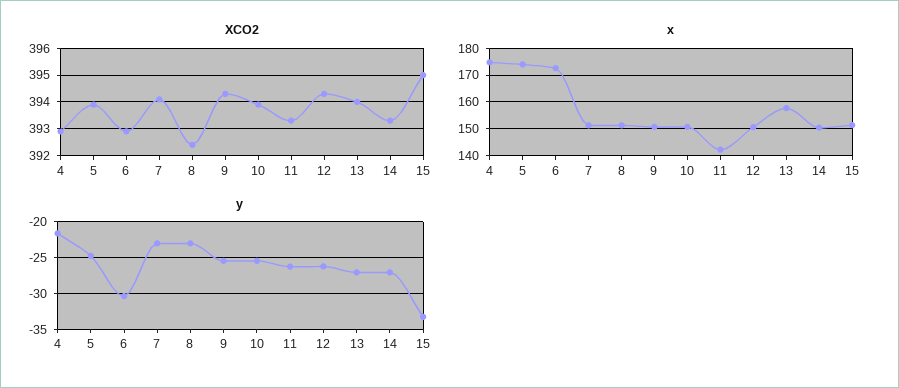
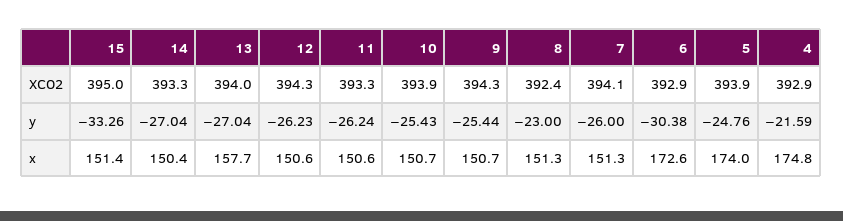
  {
    "XCO2": {
      "4": 392.9,
      "5": 393.9,
      "6": 392.9,
      "7": 394.1,
      "8": 392.4,
      "9": 394.3,
      "10": 393.9,
      "11": 393.3,
      "12": 394.3,
      "13": 394,
      "14": 393.3,
      "15": 395
    },
    "x": {
      "4": 174.8,
      "5": 174,
      "6": 172.6,
      "7": 151.3,
      "8": 151.3,
      "9": 150.7,
      "10": 150.7,
-     "11": 142.5,
+     "11": 150.6,
      "12": 150.6,
      "13": 157.7,
      "14": 150.4,
      "15": 151.4
    },
    "y": {
      "4": -21.59,
      "5": -24.76,
      "6": -30.38,
-     "7": -23,
+     "7": -26,
      "8": -23,
      "9": -25.44,
      "10": -25.43,
      "11": -26.24,
      "12": -26.23,
      "13": -27.04,
      "14": -27.04,
      "15": -33.26
    }
  }

